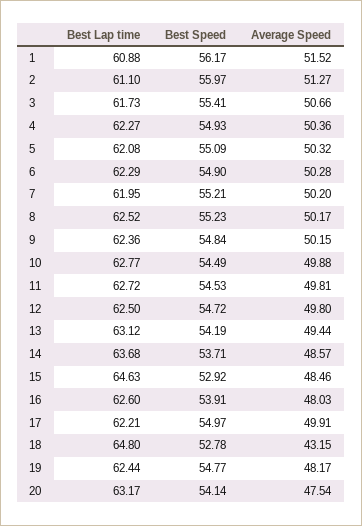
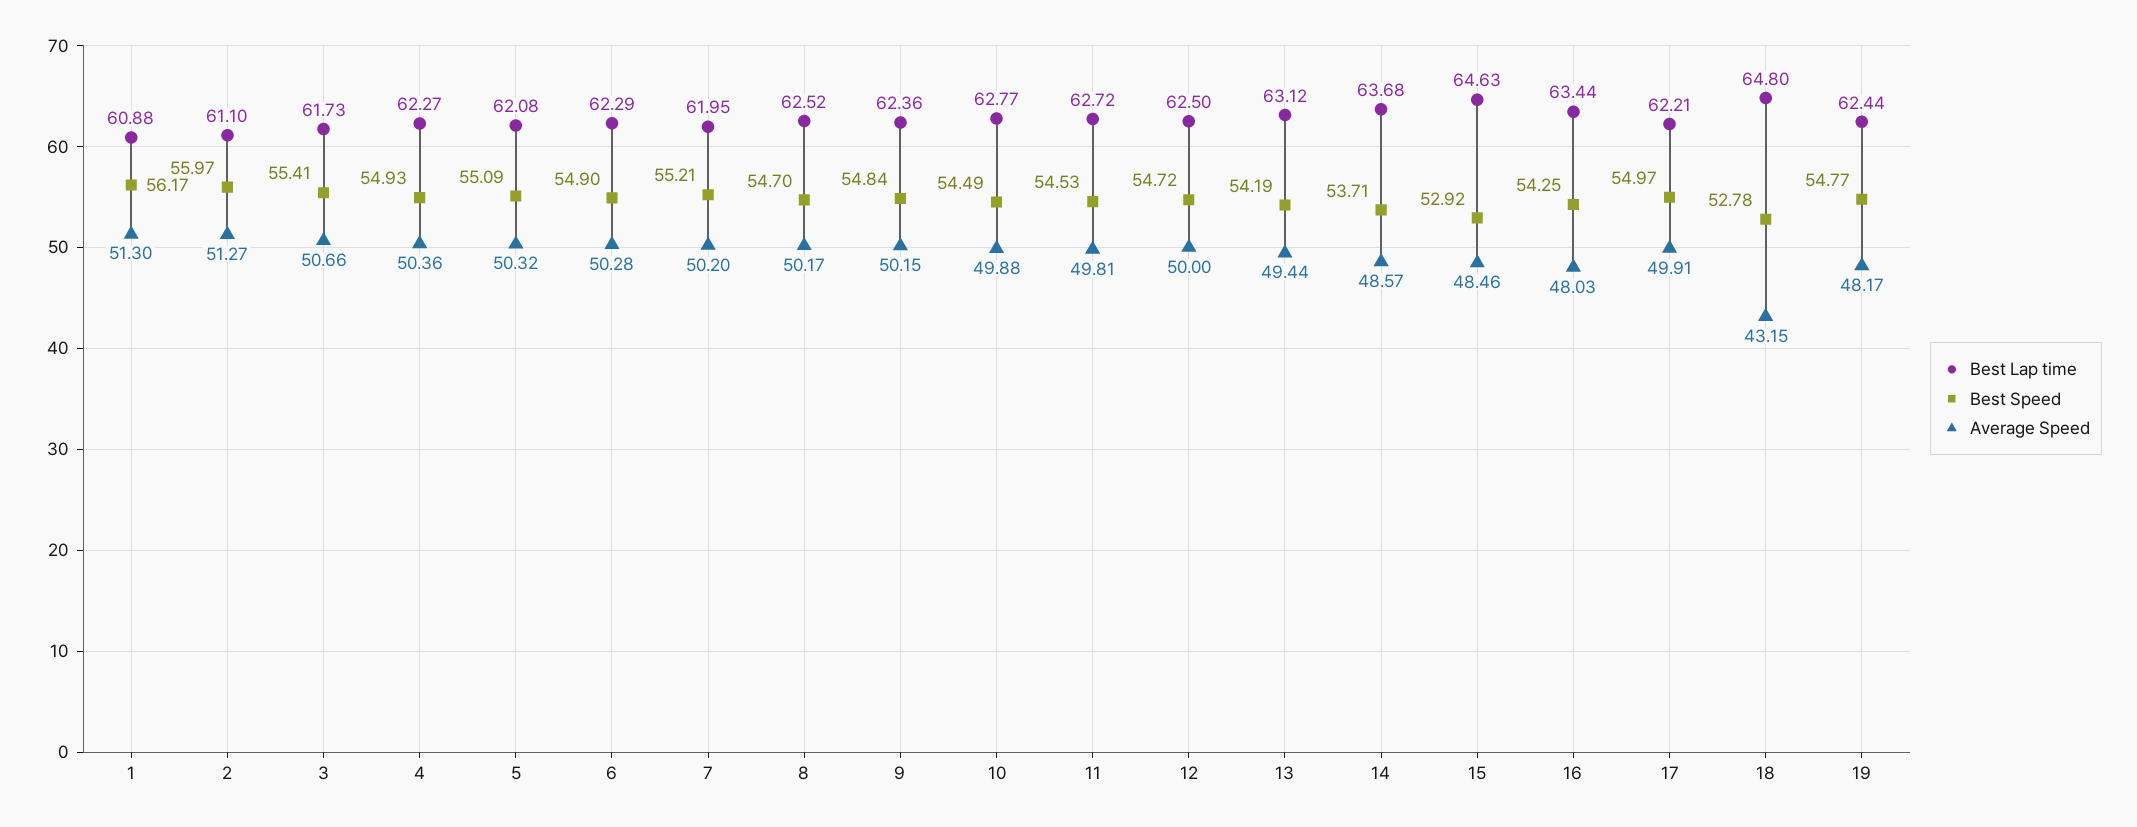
  {
    "Best Lap time": {
      "1": 60.88,
      "2": 61.1,
      "3": 61.73,
      "4": 62.27,
      "5": 62.08,
      "6": 62.29,
      "7": 61.95,
      "8": 62.52,
      "9": 62.36,
      "10": 62.77,
      "11": 62.72,
      "12": 62.5,
      "13": 63.12,
      "14": 63.68,
      "15": 64.63,
-     "16": 62.6,
+     "16": 63.44,
      "17": 62.21,
      "18": 64.8,
-     "19": 62.44,
+     "19": 62.44
-     "20": 63.17
    },
    "Best Speed": {
      "1": 56.17,
      "2": 55.97,
      "3": 55.41,
      "4": 54.93,
      "5": 55.09,
      "6": 54.9,
      "7": 55.21,
-     "8": 55.23,
+     "8": 54.7,
      "9": 54.84,
      "10": 54.49,
      "11": 54.53,
      "12": 54.72,
      "13": 54.19,
      "14": 53.71,
      "15": 52.92,
-     "16": 53.91,
+     "16": 54.25,
      "17": 54.97,
      "18": 52.78,
-     "19": 54.77,
+     "19": 54.77
-     "20": 54.14
    },
    "Average Speed": {
-     "1": 51.52,
+     "1": 51.3,
      "2": 51.27,
      "3": 50.66,
      "4": 50.36,
      "5": 50.32,
      "6": 50.28,
      "7": 50.2,
      "8": 50.17,
      "9": 50.15,
      "10": 49.88,
      "11": 49.81,
-     "12": 49.8,
+     "12": 50,
      "13": 49.44,
      "14": 48.57,
      "15": 48.46,
      "16": 48.03,
      "17": 49.91,
      "18": 43.15,
-     "19": 48.17,
+     "19": 48.17
-     "20": 47.54
    }
  }

